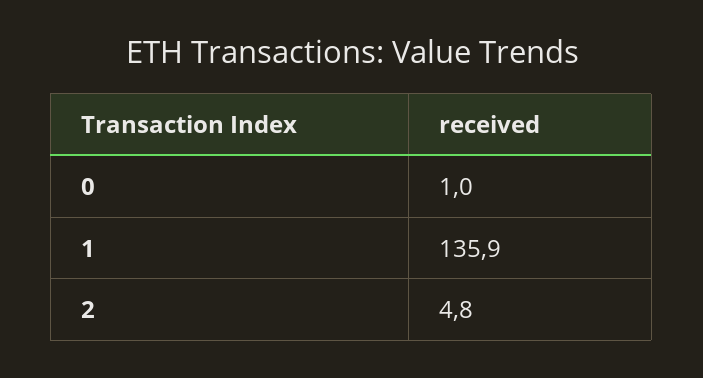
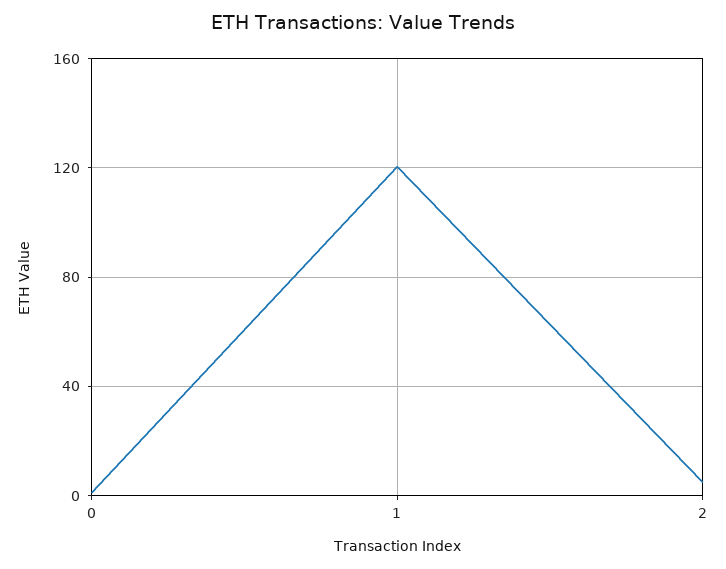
  {
    "0": 1,
-   "1": 135.9,
+   "1": 120,
    "2": 4.8
  }

